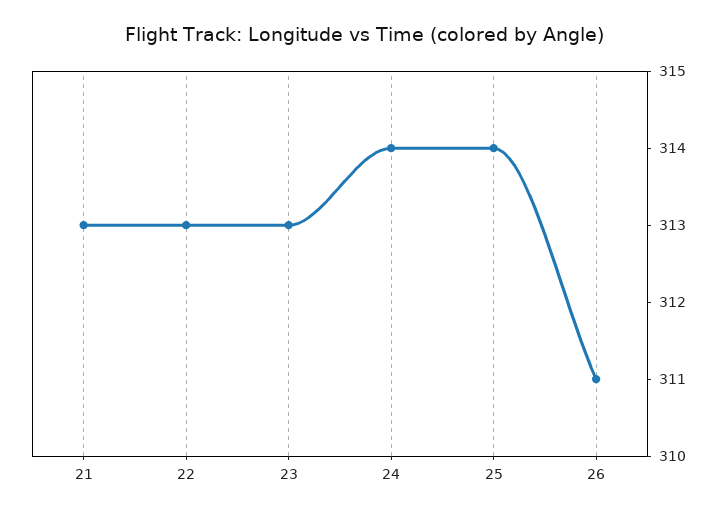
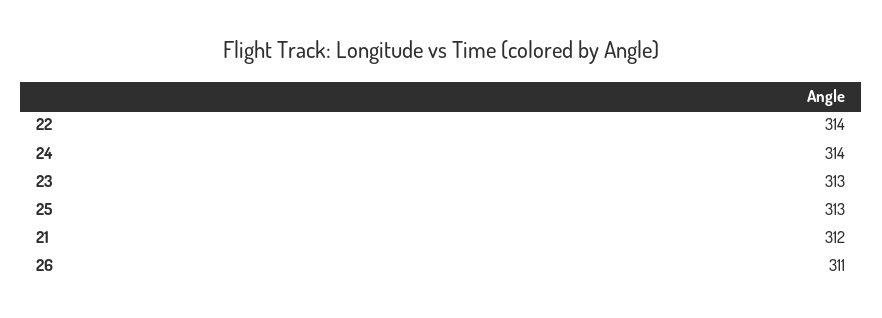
  {
-   "21": 313,
+   "21": 312,
-   "22": 313,
+   "22": 314,
    "23": 313,
    "24": 314,
-   "25": 314,
+   "25": 313,
    "26": 311
  }

